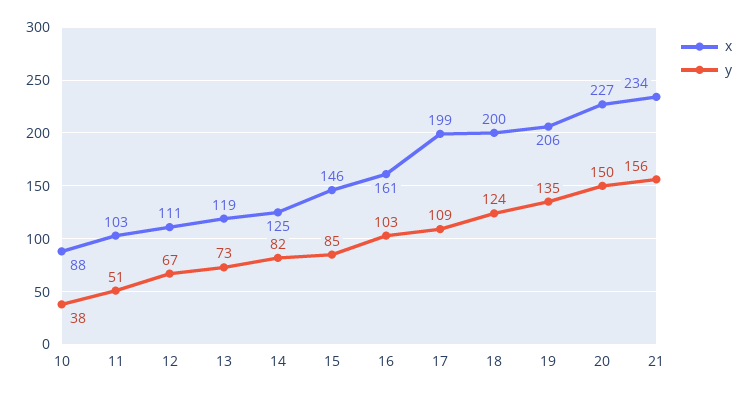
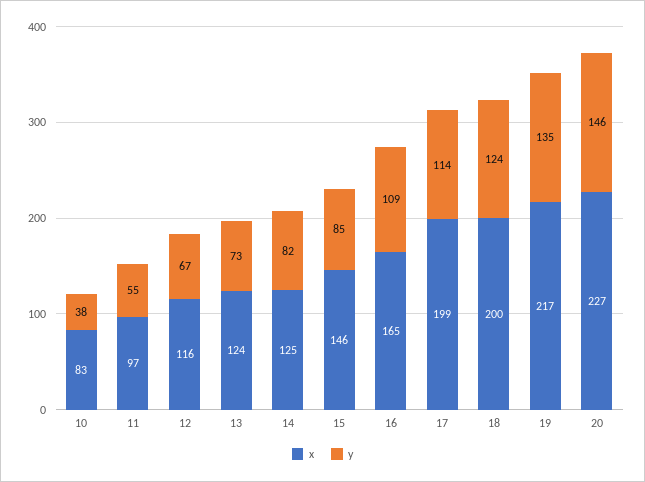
  {
    "x": {
-     "10": 88,
+     "10": 83,
-     "11": 103,
+     "11": 97,
-     "12": 111,
+     "12": 116,
-     "13": 119,
+     "13": 124,
      "14": 125,
      "15": 146,
-     "16": 161,
+     "16": 165,
      "17": 199,
      "18": 200,
-     "19": 206,
+     "19": 217,
-     "20": 227,
+     "20": 227
-     "21": 234
    },
    "y": {
      "10": 38,
-     "11": 51,
+     "11": 55,
      "12": 67,
      "13": 73,
      "14": 82,
      "15": 85,
-     "16": 103,
+     "16": 109,
-     "17": 109,
+     "17": 114,
      "18": 124,
      "19": 135,
-     "20": 150,
+     "20": 146
-     "21": 156
    }
  }

